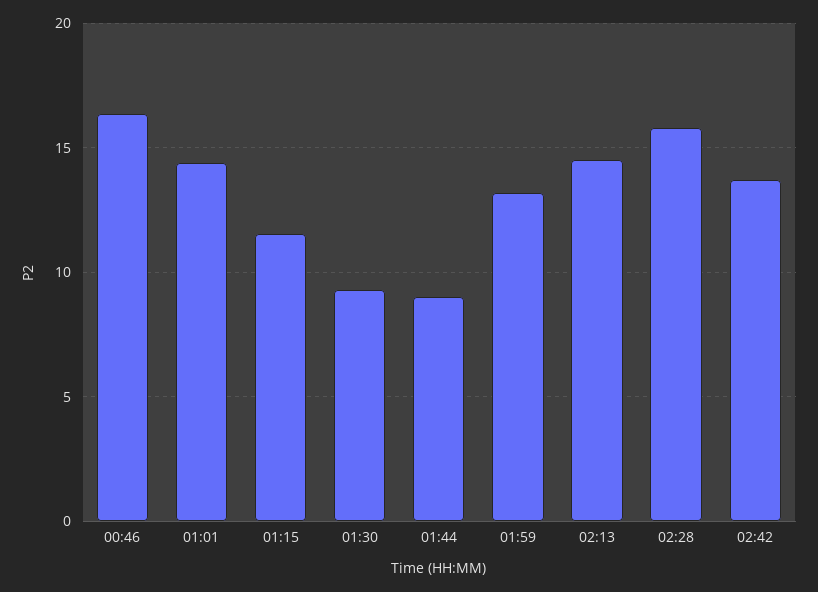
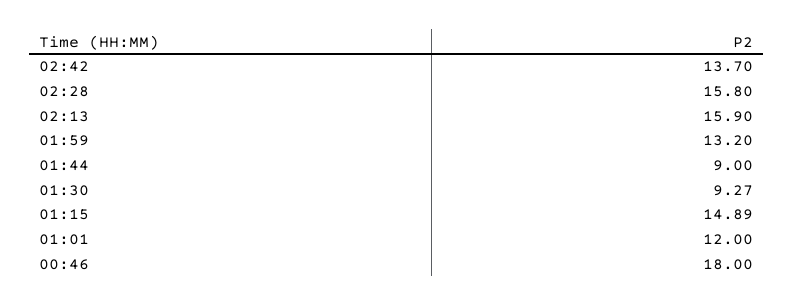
  {
-   "00:46": 16.5,
+   "00:46": 18,
-   "01:01": 14.5,
+   "01:01": 12,
-   "01:15": 11.5,
+   "01:15": 14.89,
    "01:30": 9.27,
    "01:44": 9,
    "01:59": 13.2,
-   "02:13": 14.5,
+   "02:13": 15.9,
    "02:28": 15.8,
    "02:42": 13.7
  }

